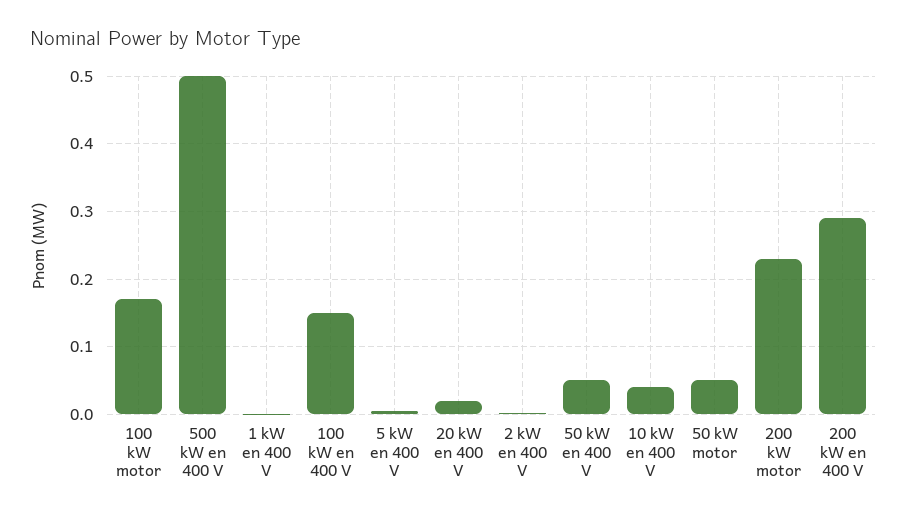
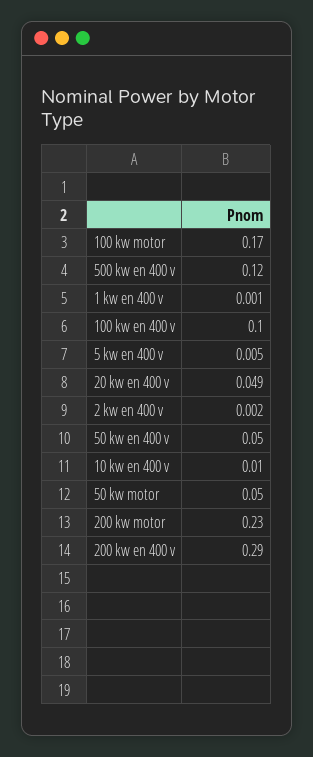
  {
    "100 kW motor": 0.17,
-   "500 kW en 400 V": 0.5,
+   "500 kW en 400 V": 0.12,
    "1 kW en 400 V": 0.001,
-   "100 kW en 400 V": 0.15,
+   "100 kW en 400 V": 0.1,
    "5 kW en 400 V": 0.005,
-   "20 kW en 400 V": 0.02,
+   "20 kW en 400 V": 0.049,
    "2 kW en 400 V": 0.002,
    "50 kW en 400 V": 0.05,
-   "10 kW en 400 V": 0.04,
+   "10 kW en 400 V": 0.01,
    "50 kW motor": 0.05,
    "200 kW motor": 0.23,
    "200 kW en 400 V": 0.29
  }

